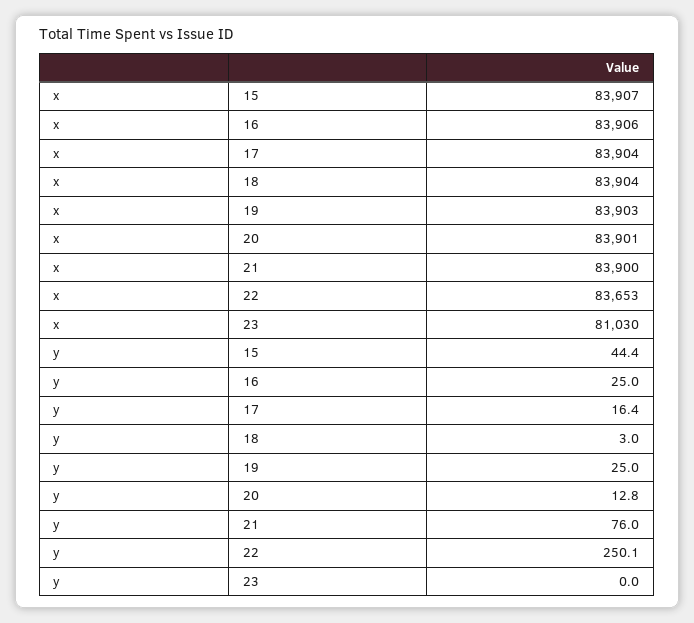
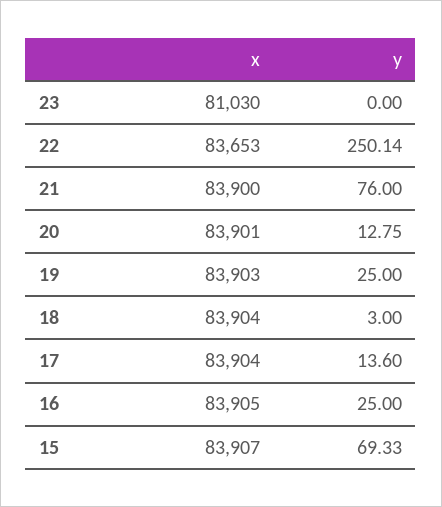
  {
    "x": {
      "15": 83907,
-     "16": 83906,
+     "16": 83905,
      "17": 83904,
      "18": 83904,
      "19": 83903,
      "20": 83901,
      "21": 83900,
      "22": 83653,
      "23": 81030
    },
    "y": {
-     "15": 44.4,
+     "15": 69.33,
      "16": 25,
-     "17": 16.4,
+     "17": 13.6,
      "18": 3,
      "19": 25,
      "20": 12.75,
      "21": 76,
      "22": 250.14,
      "23": 0
    }
  }

